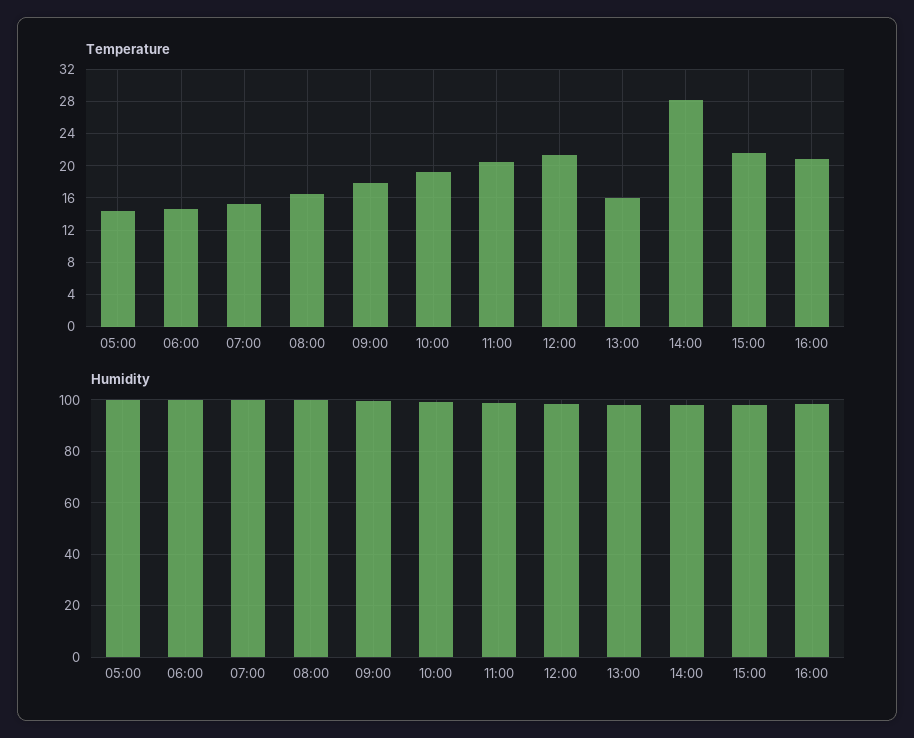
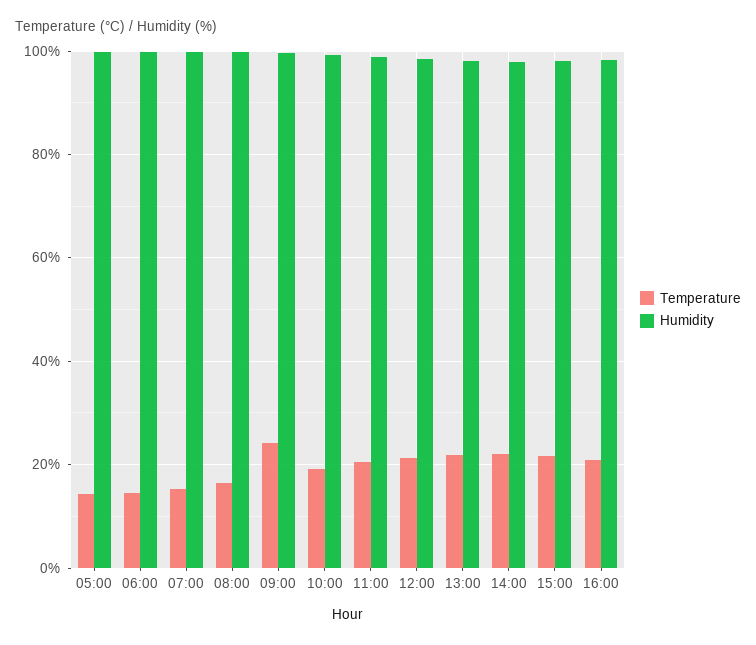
  {
    "Temperature": {
      "05:00": 14,
      "06:00": 15,
      "07:00": 15,
      "08:00": 17,
-     "09:00": 18,
+     "09:00": 24,
      "10:00": 19,
      "11:00": 21,
      "12:00": 21,
-     "13:00": 16,
+     "13:00": 22,
-     "14:00": 28,
+     "14:00": 22,
      "15:00": 22,
      "16:00": 21
    },
    "Humidity": {
      "05:00": 100,
      "06:00": 100,
      "07:00": 100,
      "08:00": 100,
      "09:00": 100,
      "10:00": 100,
      "11:00": 98,
      "12:00": 98,
      "13:00": 98,
      "14:00": 98,
      "15:00": 98,
      "16:00": 98
    }
  }

